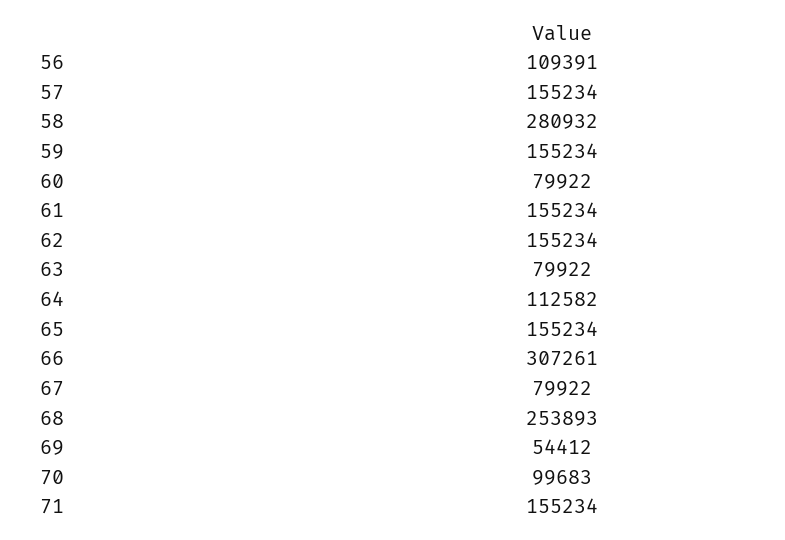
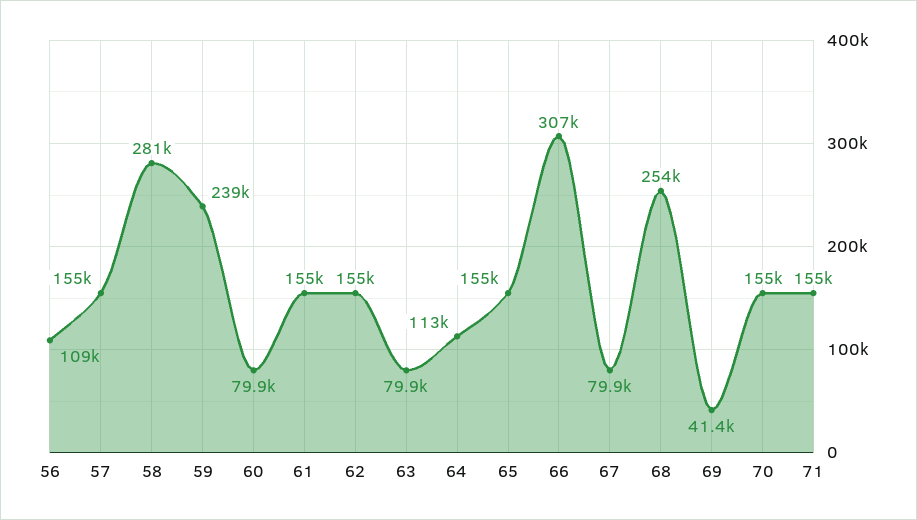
  {
    "56": 109391,
    "57": 155234,
    "58": 280932,
-   "59": 155234,
+   "59": 239000,
    "60": 79922,
    "61": 155234,
    "62": 155234,
    "63": 79922,
    "64": 112582,
    "65": 155234,
    "66": 307261,
    "67": 79922,
    "68": 253893,
-   "69": 54412,
+   "69": 41400,
-   "70": 99683,
+   "70": 155000,
    "71": 155234
  }

